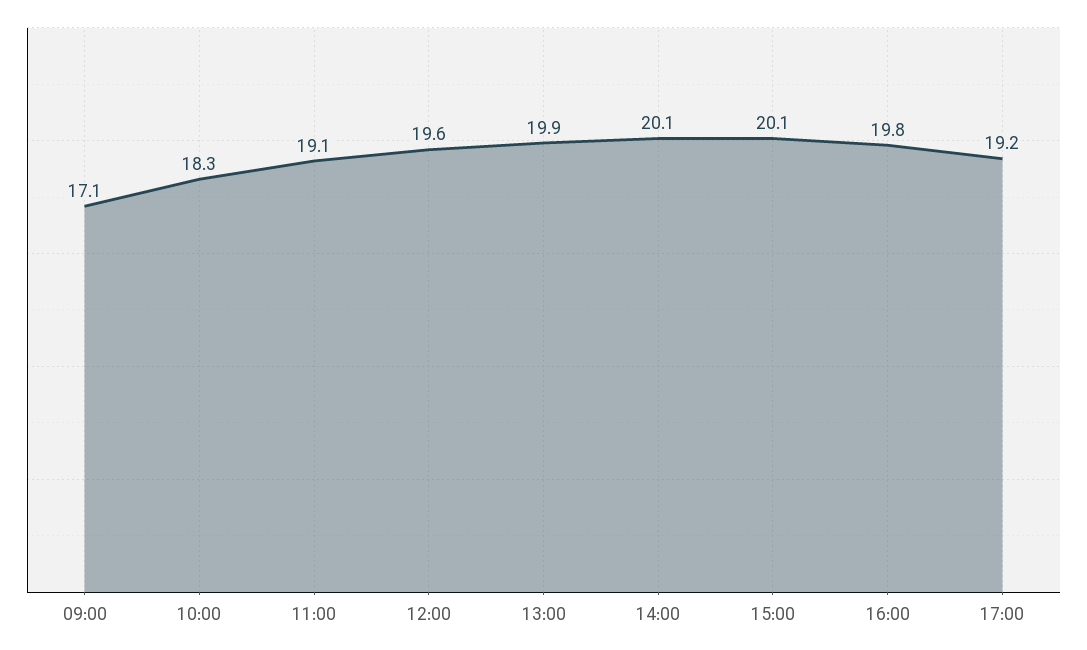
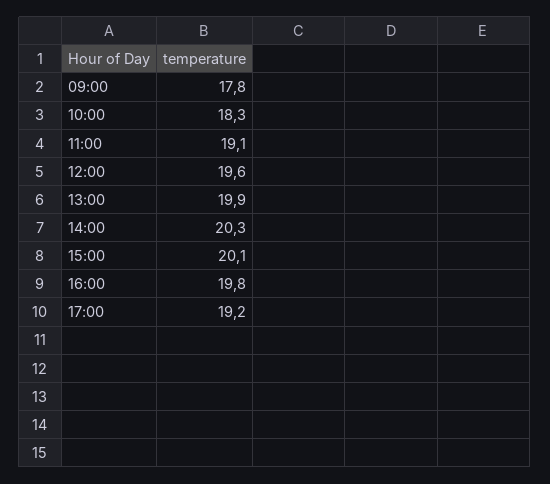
  {
-   "09:00": 17.1,
+   "09:00": 17.8,
    "10:00": 18.3,
    "11:00": 19.1,
    "12:00": 19.6,
    "13:00": 19.9,
-   "14:00": 20.1,
+   "14:00": 20.3,
    "15:00": 20.1,
    "16:00": 19.8,
    "17:00": 19.2
  }

